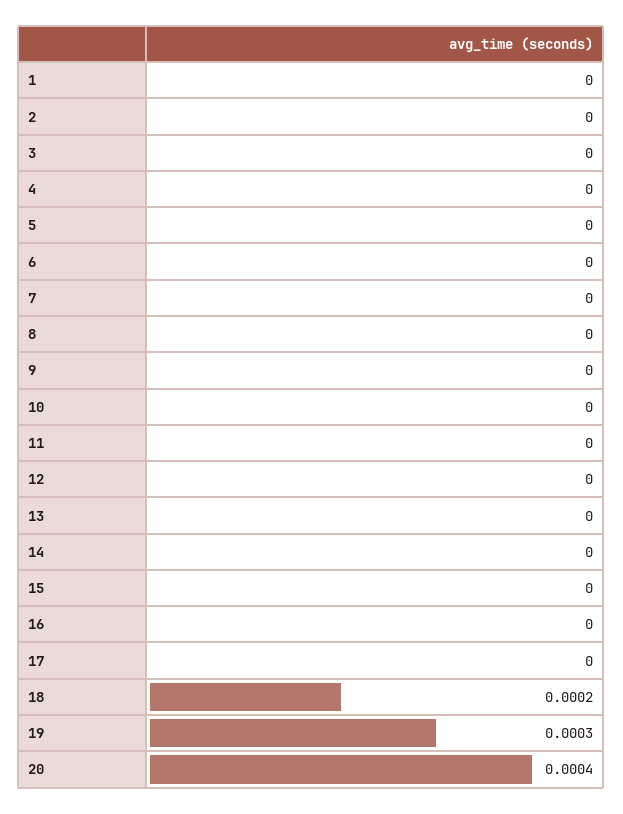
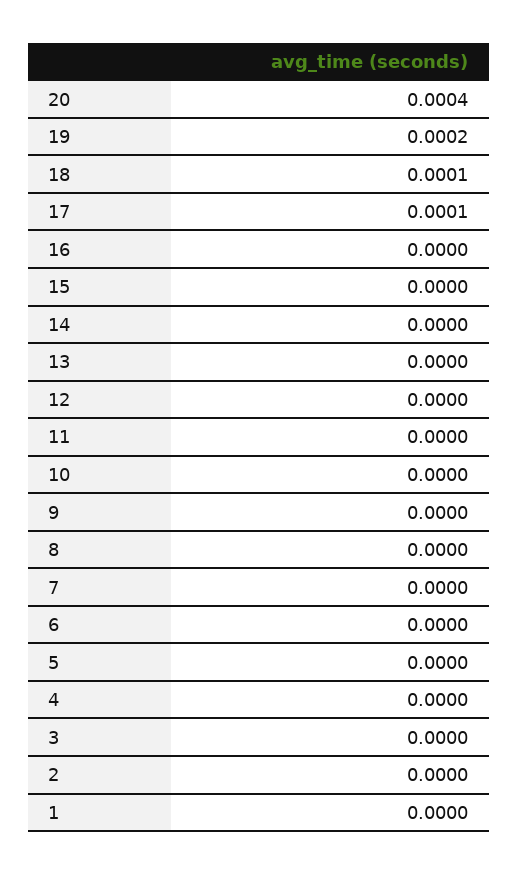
  {
    "1": 0,
    "2": 0,
    "3": 0,
    "4": 0,
    "5": 0,
    "6": 0,
    "7": 0,
    "8": 0,
    "9": 0,
    "10": 0,
    "11": 0,
    "12": 0,
    "13": 0,
    "14": 0,
    "15": 0,
    "16": 0,
-   "17": 0,
+   "17": 0.0001,
-   "18": 0.0002,
+   "18": 0.0001,
-   "19": 0.0003,
+   "19": 0.0002,
    "20": 0.0004
  }

